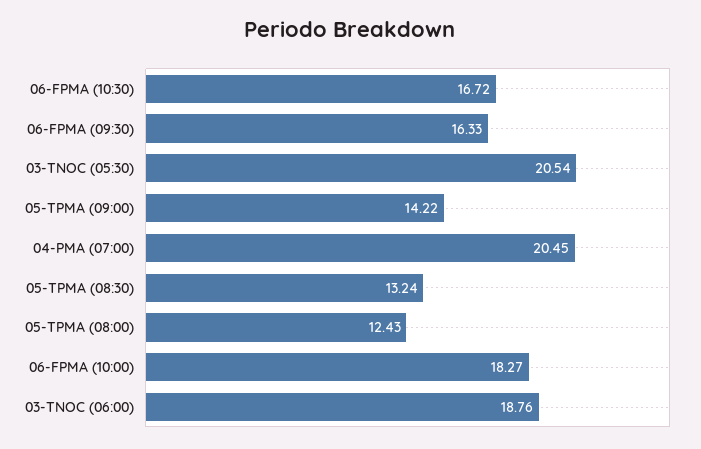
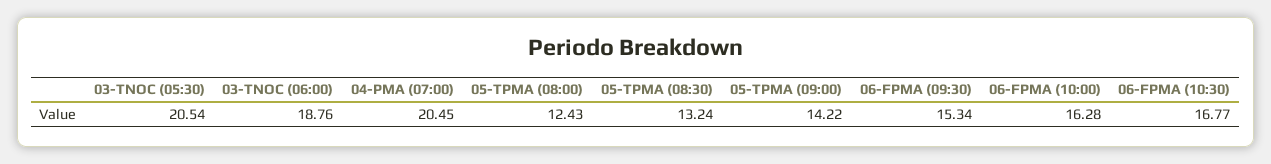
  {
-   "06-FPMA (10:30)": 16.72,
+   "06-FPMA (10:30)": 16.77,
-   "06-FPMA (09:30)": 16.33,
+   "06-FPMA (09:30)": 15.34,
    "03-TNOC (05:30)": 20.54,
    "05-TPMA (09:00)": 14.22,
    "04-PMA (07:00)": 20.45,
    "05-TPMA (08:30)": 13.24,
    "05-TPMA (08:00)": 12.43,
-   "06-FPMA (10:00)": 18.27,
+   "06-FPMA (10:00)": 16.28,
    "03-TNOC (06:00)": 18.76
  }

